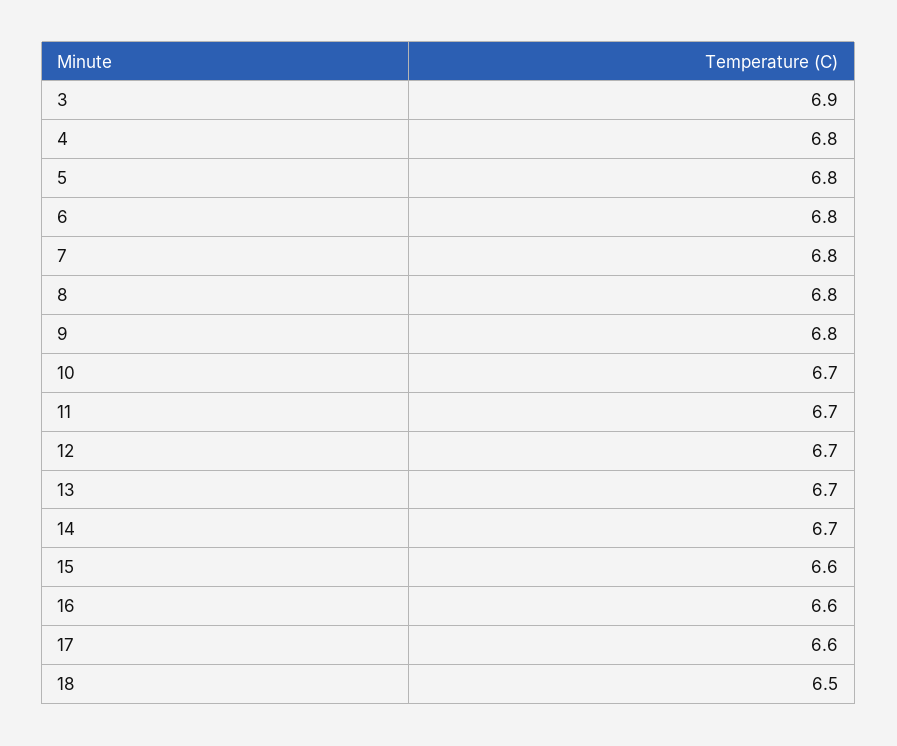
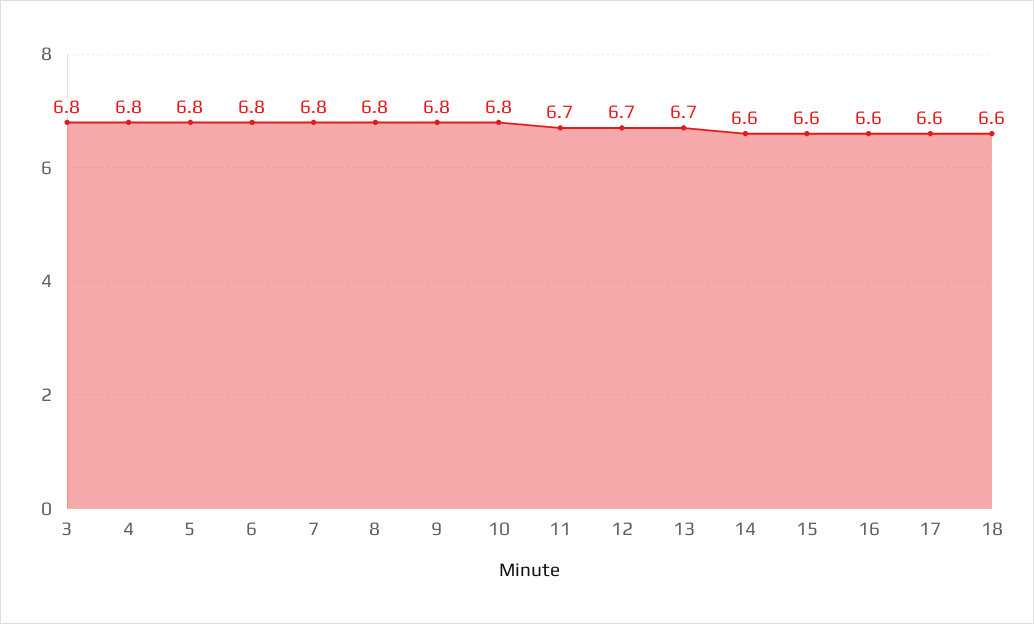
  {
-   "3": 6.9,
+   "3": 6.8,
    "4": 6.8,
    "5": 6.8,
    "6": 6.8,
    "7": 6.8,
    "8": 6.8,
    "9": 6.8,
-   "10": 6.7,
+   "10": 6.8,
    "11": 6.7,
    "12": 6.7,
    "13": 6.7,
-   "14": 6.7,
+   "14": 6.6,
    "15": 6.6,
    "16": 6.6,
    "17": 6.6,
-   "18": 6.5
+   "18": 6.6
  }

